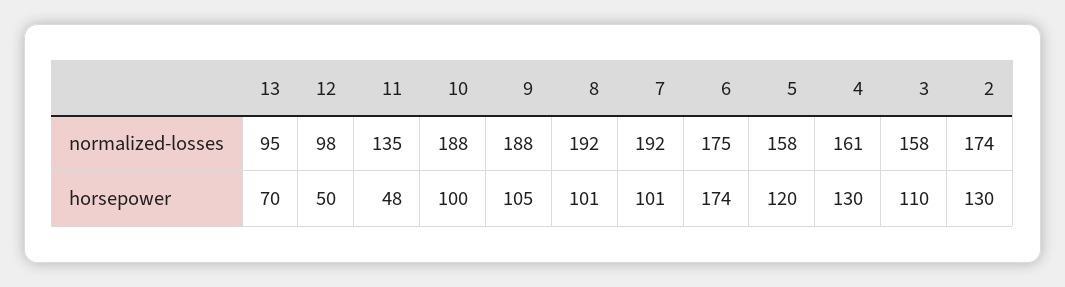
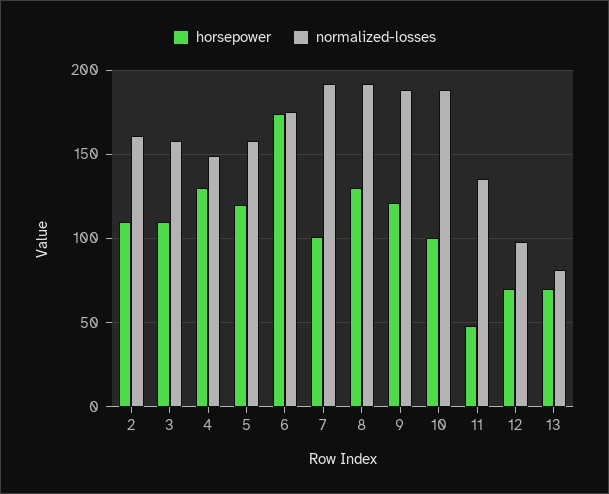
  {
    "normalized-losses": {
-     "13": 95,
+     "13": 80,
      "12": 98,
      "11": 135,
      "10": 188,
      "9": 188,
      "8": 192,
      "7": 192,
      "6": 175,
      "5": 158,
-     "4": 161,
+     "4": 150,
      "3": 158,
-     "2": 174
+     "2": 160
    },
    "horsepower": {
      "13": 70,
-     "12": 50,
+     "12": 70,
      "11": 48,
      "10": 100,
-     "9": 105,
+     "9": 120,
-     "8": 101,
+     "8": 130,
      "7": 101,
      "6": 174,
      "5": 120,
      "4": 130,
      "3": 110,
-     "2": 130
+     "2": 110
    }
  }

